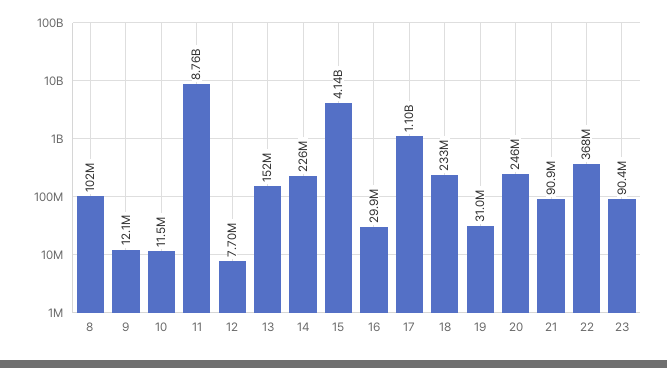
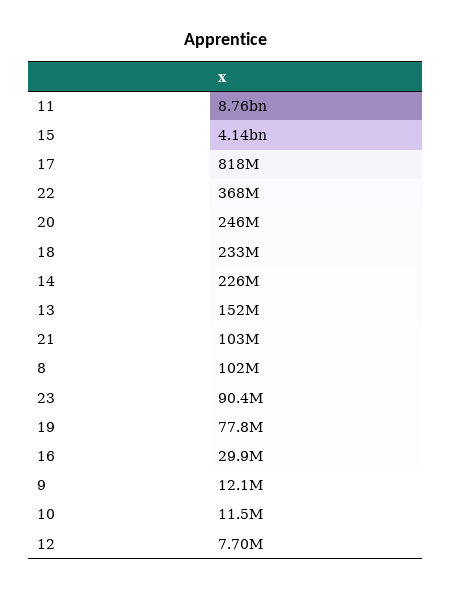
  {
    "8": 102000000,
    "9": 12100000,
    "10": 11500000,
    "11": 8760000000,
    "12": 7700000,
    "13": 152000000,
    "14": 226000000,
    "15": 4140000000,
    "16": 29900000,
-   "17": 1100000000,
+   "17": 818000000,
    "18": 233000000,
-   "19": 31000000,
+   "19": 77800000,
    "20": 246000000,
-   "21": 90900000,
+   "21": 103000000,
    "22": 368000000,
    "23": 90400000
  }

